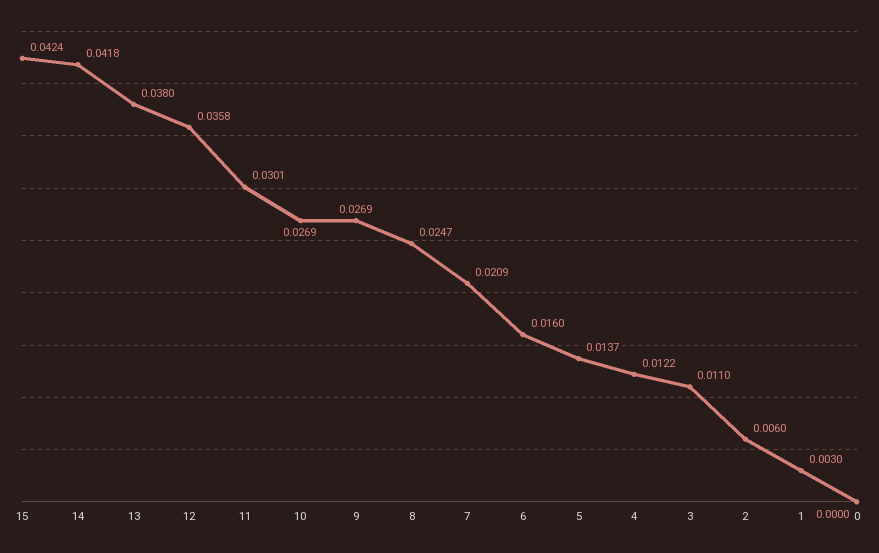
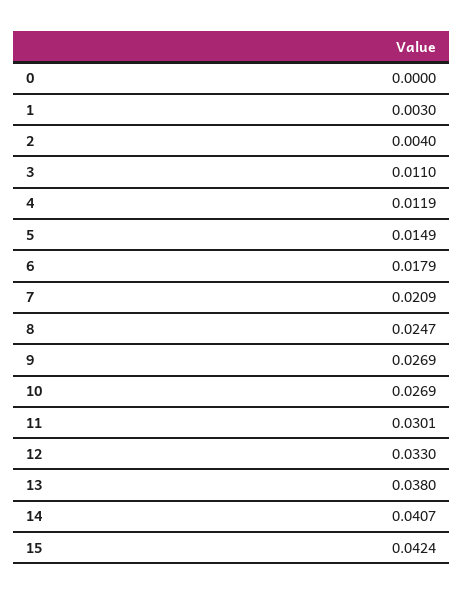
  {
    "15": 0.0424,
-   "14": 0.0418,
+   "14": 0.0407,
    "13": 0.038,
-   "12": 0.0358,
+   "12": 0.033,
    "11": 0.0301,
    "10": 0.0269,
    "9": 0.0269,
    "8": 0.0247,
    "7": 0.0209,
-   "6": 0.016,
+   "6": 0.0179,
-   "5": 0.0137,
+   "5": 0.0149,
-   "4": 0.0122,
+   "4": 0.0119,
    "3": 0.011,
-   "2": 0.006,
+   "2": 0.004,
    "1": 0.003,
    "0": 0
  }

